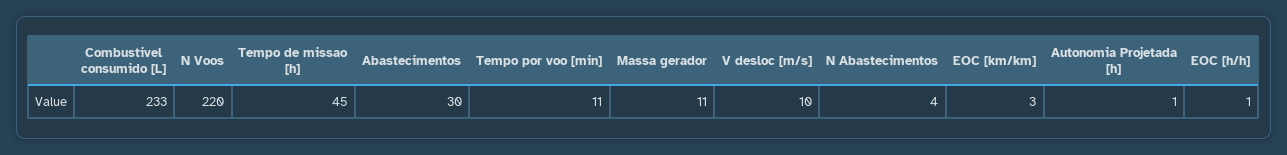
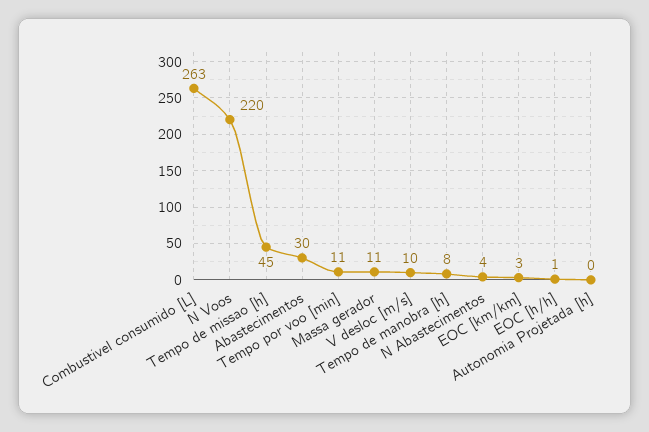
  {
-   "Combustivel consumido [L]": 233,
+   "Combustivel consumido [L]": 263,
    "N Voos": 220,
    "Tempo de missao [h]": 45,
    "Abastecimentos": 30,
    "Tempo por voo [min]": 11,
    "Massa gerador": 11,
    "V desloc [m/s]": 10,
    "N Abastecimentos": 4,
    "EOC [km/km]": 3,
-   "Autonomia Projetada [h]": 1,
+   "Autonomia Projetada [h]": 0,
-   "EOC [h/h]": 1
+   "EOC [h/h]": 1,
+   "Tempo de manobra [h]": 8
  }

